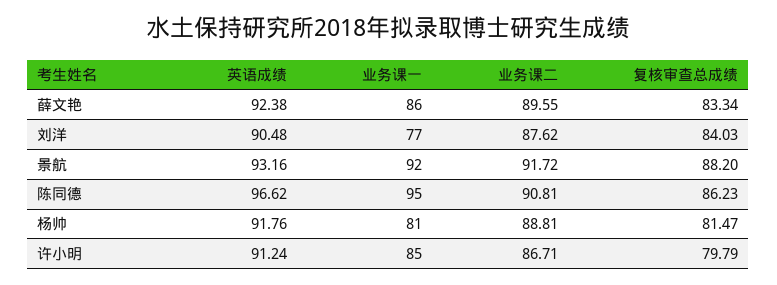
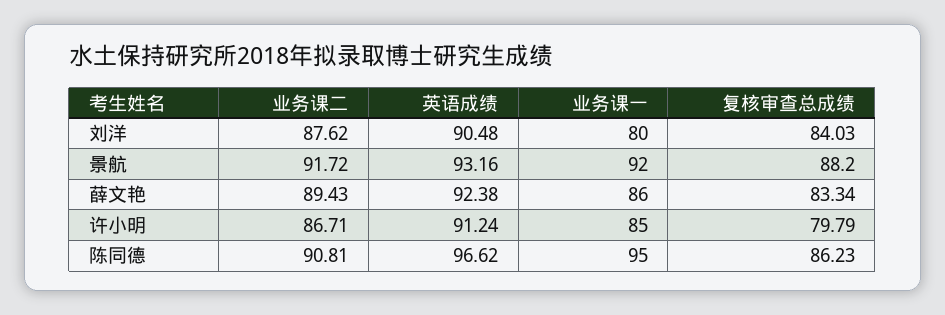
  {
    "英语成绩": {
      "薛文艳": 92.38,
      "刘洋": 90.48,
      "景航": 93.16,
      "陈同德": 96.62,
-     "杨帅": 91.76,
      "许小明": 91.24
    },
    "业务课一": {
      "薛文艳": 86,
-     "刘洋": 77,
+     "刘洋": 80,
      "景航": 92,
      "陈同德": 95,
-     "杨帅": 81,
      "许小明": 85
    },
    "业务课二": {
-     "薛文艳": 89.55,
+     "薛文艳": 89.43,
      "刘洋": 87.62,
      "景航": 91.72,
      "陈同德": 90.81,
-     "杨帅": 88.81,
      "许小明": 86.71
    },
    "复核审查总成绩": {
      "薛文艳": 83.34,
      "刘洋": 84.03,
      "景航": 88.2,
      "陈同德": 86.23,
-     "杨帅": 81.47,
      "许小明": 79.79
    }
  }

